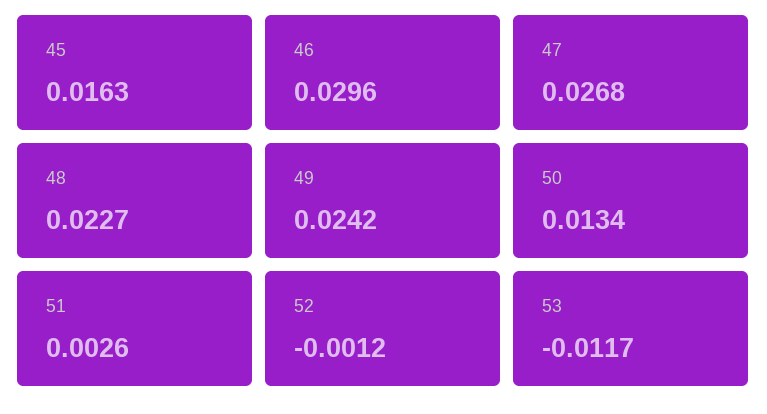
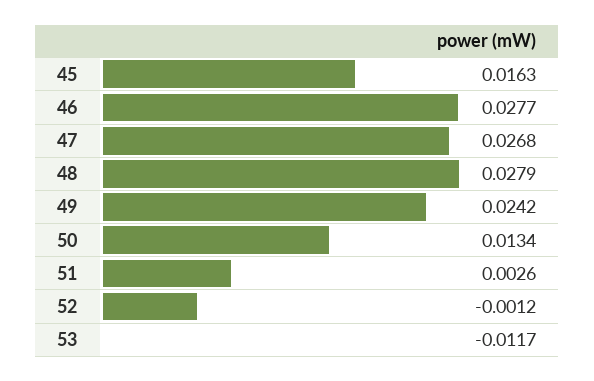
  {
    "45": 0.0163,
-   "46": 0.0296,
+   "46": 0.0277,
    "47": 0.0268,
-   "48": 0.0227,
+   "48": 0.0279,
    "49": 0.0242,
    "50": 0.0134,
    "51": 0.0026,
    "52": -0.0012,
    "53": -0.0117
  }

